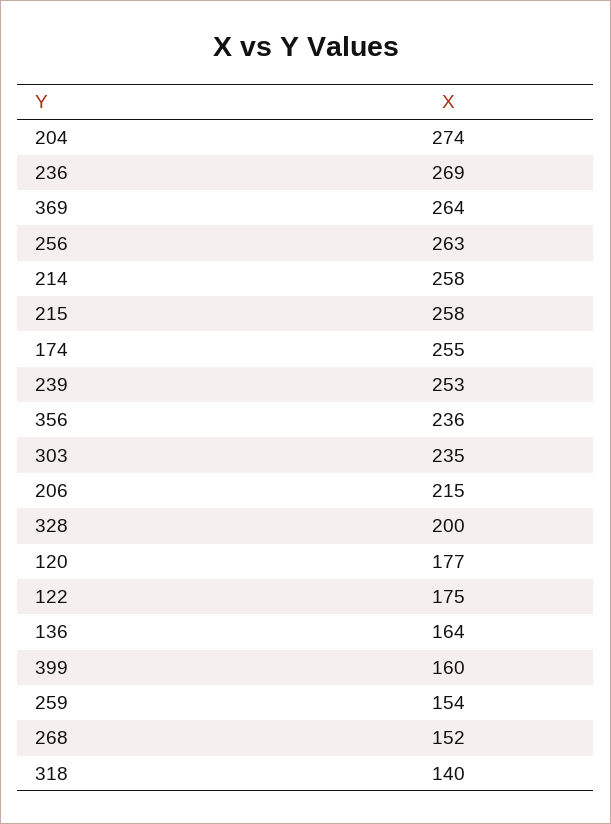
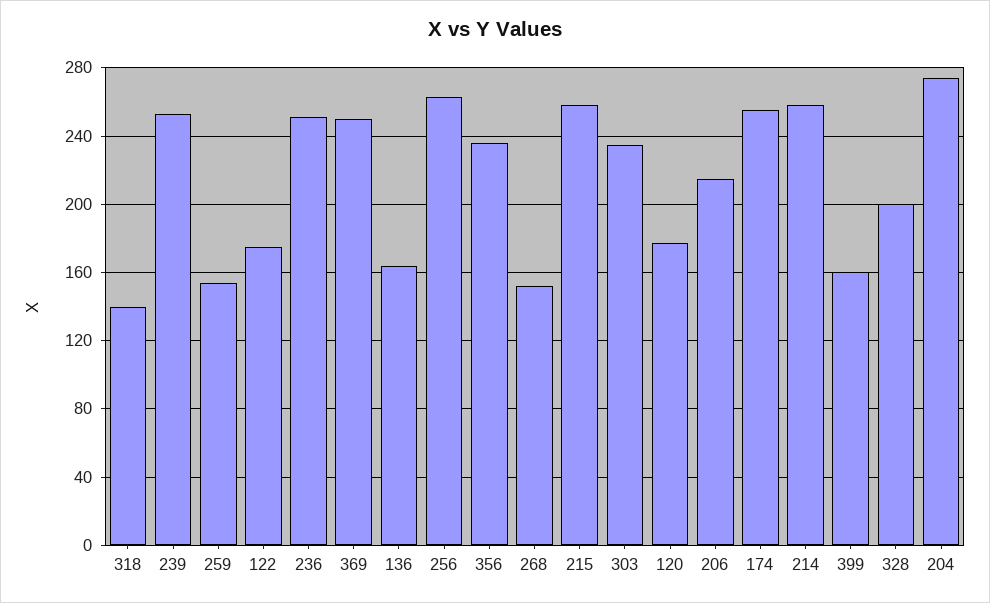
  {
    "204": 274,
-   "236": 269,
+   "236": 250,
-   "369": 264,
+   "369": 250,
    "256": 263,
    "214": 258,
    "215": 258,
    "174": 255,
    "239": 253,
    "356": 236,
    "303": 235,
    "206": 215,
    "328": 200,
    "120": 177,
    "122": 175,
    "136": 164,
    "399": 160,
    "259": 154,
    "268": 152,
    "318": 140
  }

